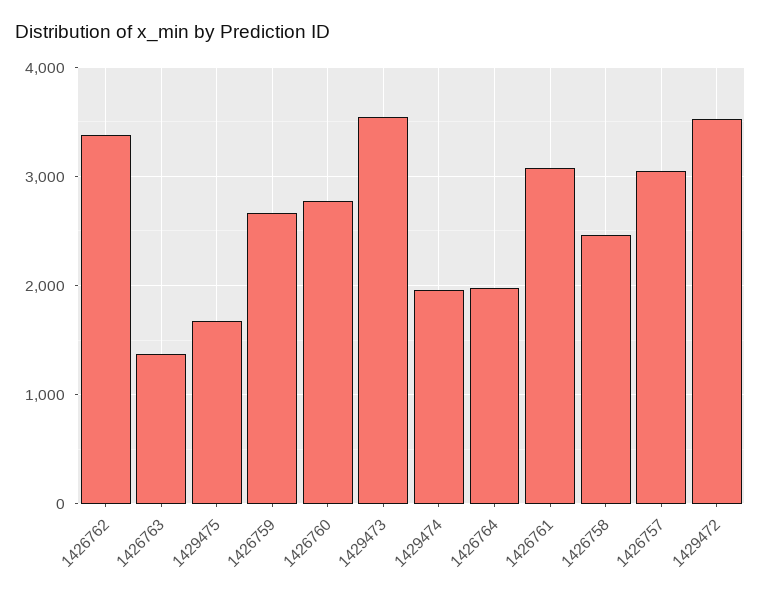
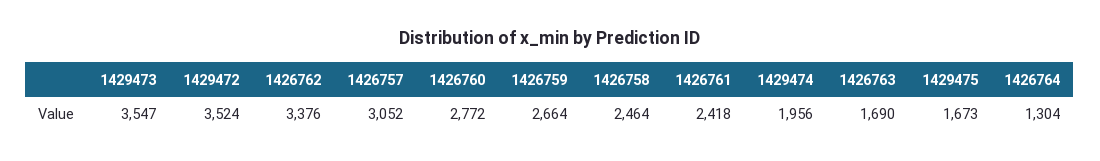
  {
    "1426762": 3376,
-   "1426763": 1400,
+   "1426763": 1690,
    "1429475": 1673,
    "1426759": 2664,
    "1426760": 2772,
    "1429473": 3547,
    "1429474": 1956,
-   "1426764": 2000,
+   "1426764": 1304,
-   "1426761": 3100,
+   "1426761": 2418,
    "1426758": 2464,
    "1426757": 3052,
    "1429472": 3524
  }

